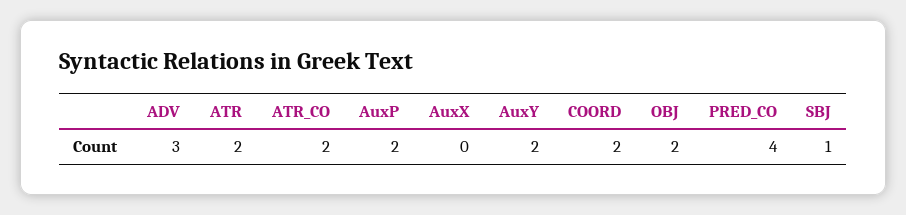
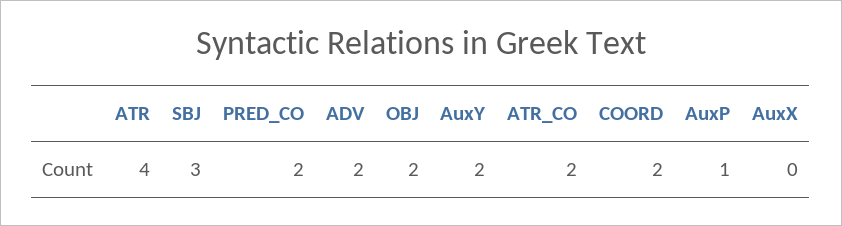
  {
-   "ADV": 3,
+   "ADV": 2,
-   "ATR": 2,
+   "ATR": 4,
    "ATR_CO": 2,
-   "AuxP": 2,
+   "AuxP": 1,
    "AuxX": 0,
    "AuxY": 2,
    "COORD": 2,
    "OBJ": 2,
-   "PRED_CO": 4,
+   "PRED_CO": 2,
-   "SBJ": 1
+   "SBJ": 3
  }

